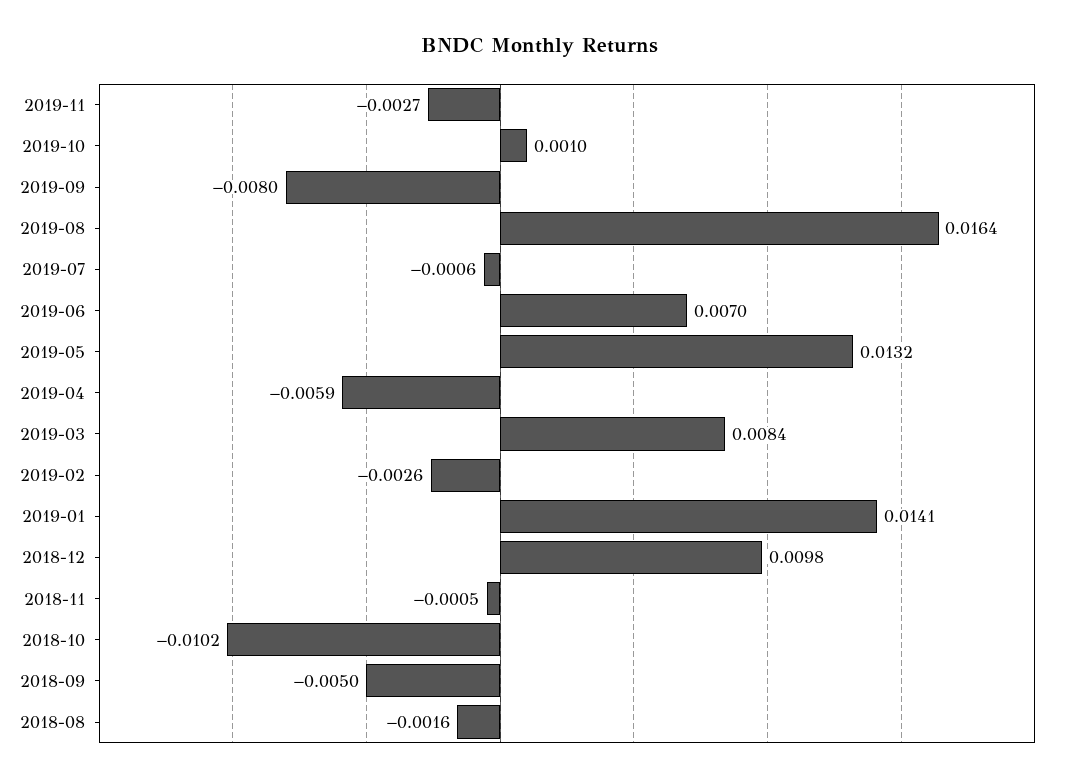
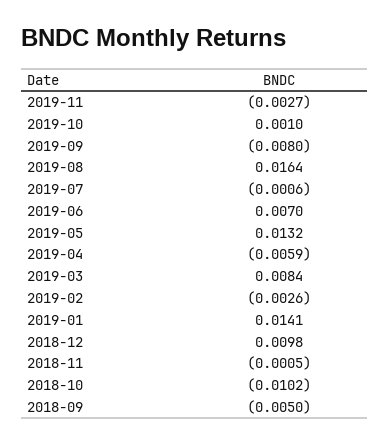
  {
    "2019-11": -0.0027,
    "2019-10": 0.001,
    "2019-09": -0.008,
    "2019-08": 0.0164,
    "2019-07": -0.0006,
    "2019-06": 0.007,
    "2019-05": 0.0132,
    "2019-04": -0.0059,
    "2019-03": 0.0084,
    "2019-02": -0.0026,
    "2019-01": 0.0141,
    "2018-12": 0.0098,
    "2018-11": -0.0005,
    "2018-10": -0.0102,
-   "2018-09": -0.005,
+   "2018-09": -0.005
-   "2018-08": -0.0016
  }

